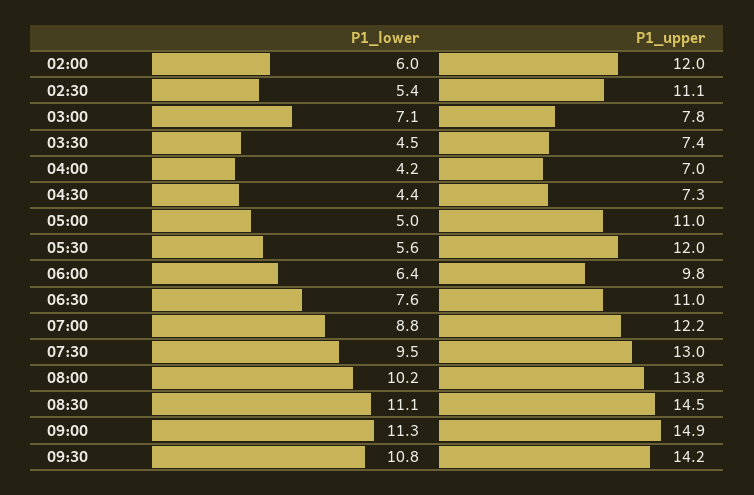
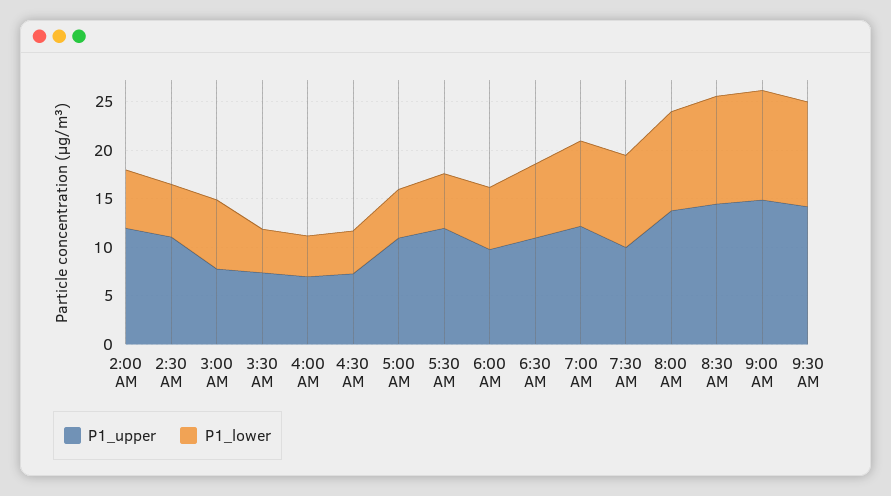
  {
    "P1_lower": {
      "02:00": 6,
      "02:30": 5.4,
      "03:00": 7.1,
      "03:30": 4.5,
      "04:00": 4.2,
      "04:30": 4.4,
      "05:00": 5,
      "05:30": 5.6,
      "06:00": 6.4,
      "06:30": 7.6,
      "07:00": 8.8,
      "07:30": 9.5,
      "08:00": 10.2,
      "08:30": 11.1,
      "09:00": 11.3,
      "09:30": 10.8
    },
    "P1_upper": {
      "02:00": 12,
      "02:30": 11.1,
      "03:00": 7.8,
      "03:30": 7.4,
      "04:00": 7,
      "04:30": 7.3,
      "05:00": 11,
      "05:30": 12,
      "06:00": 9.8,
      "06:30": 11,
      "07:00": 12.2,
-     "07:30": 13,
+     "07:30": 10,
      "08:00": 13.8,
      "08:30": 14.5,
      "09:00": 14.9,
      "09:30": 14.2
    }
  }

